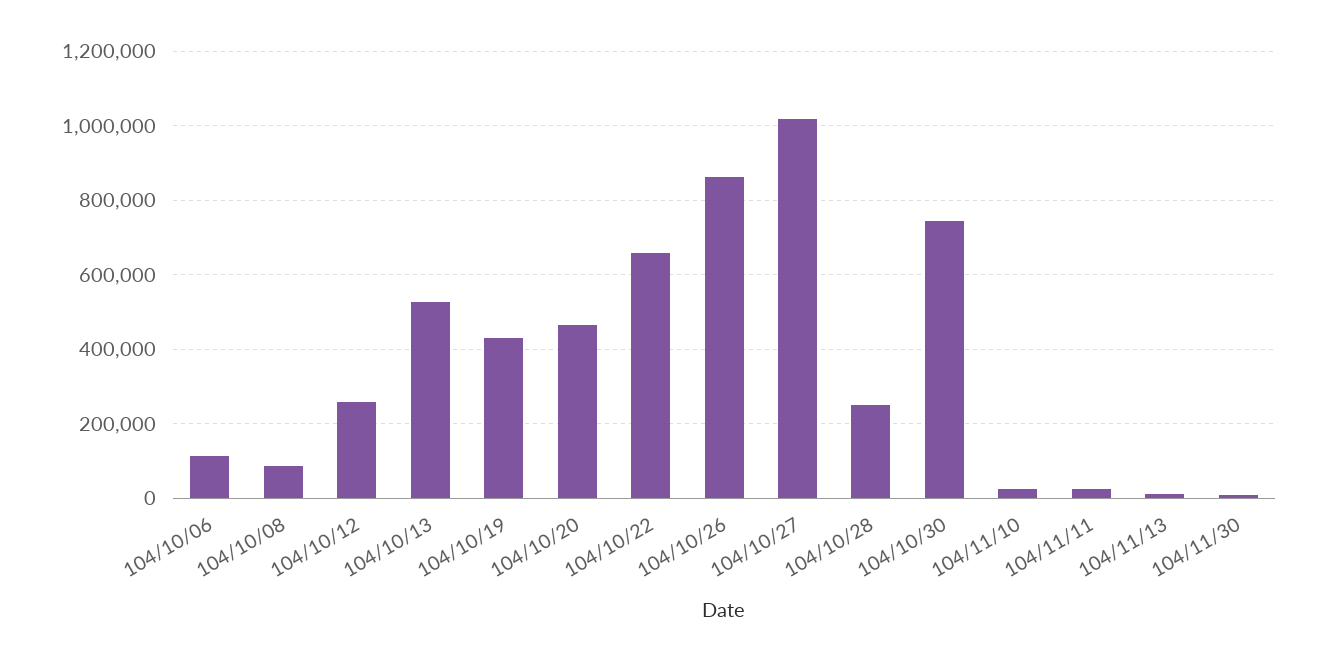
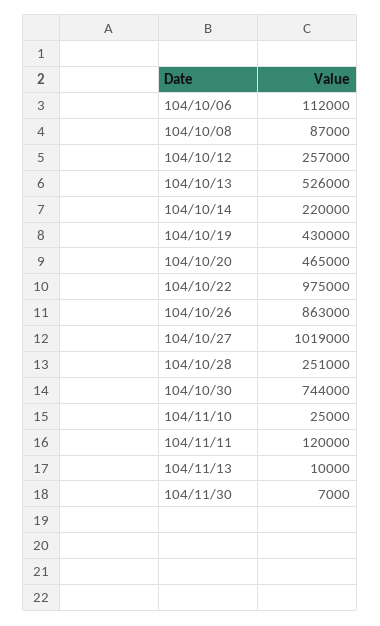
  {
    "104/10/06": 112000,
    "104/10/08": 87000,
    "104/10/12": 257000,
    "104/10/13": 526000,
    "104/10/19": 430000,
    "104/10/20": 465000,
-   "104/10/22": 660000,
+   "104/10/22": 975000,
    "104/10/26": 863000,
    "104/10/27": 1019000,
    "104/10/28": 251000,
    "104/10/30": 744000,
    "104/11/10": 25000,
-   "104/11/11": 20000,
+   "104/11/11": 120000,
    "104/11/13": 10000,
-   "104/11/30": 7000
+   "104/11/30": 7000,
+   "104/10/14": 220000
  }

